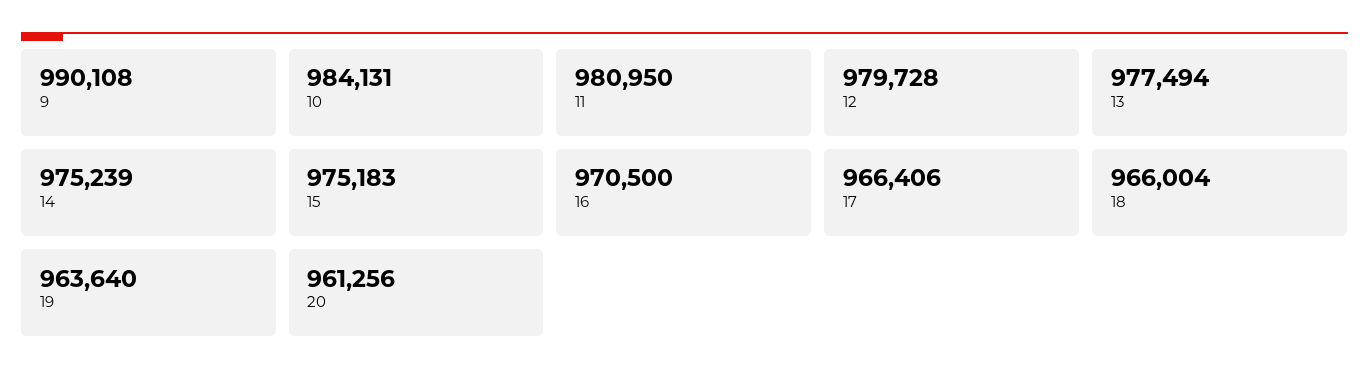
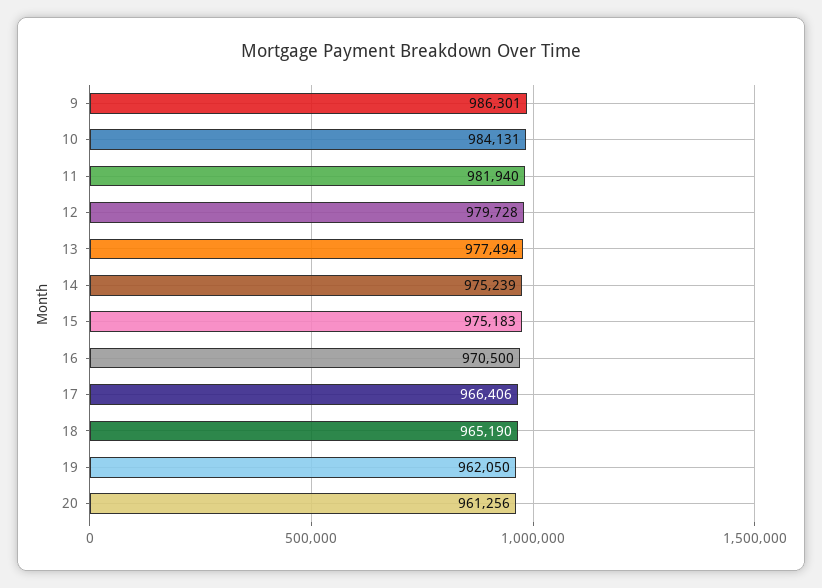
  {
-   "9": 990108,
+   "9": 986301,
    "10": 984131,
-   "11": 980950,
+   "11": 981940,
    "12": 979728,
    "13": 977494,
    "14": 975239,
    "15": 975183,
    "16": 970500,
    "17": 966406,
-   "18": 966004,
+   "18": 965190,
-   "19": 963640,
+   "19": 962050,
    "20": 961256
  }

